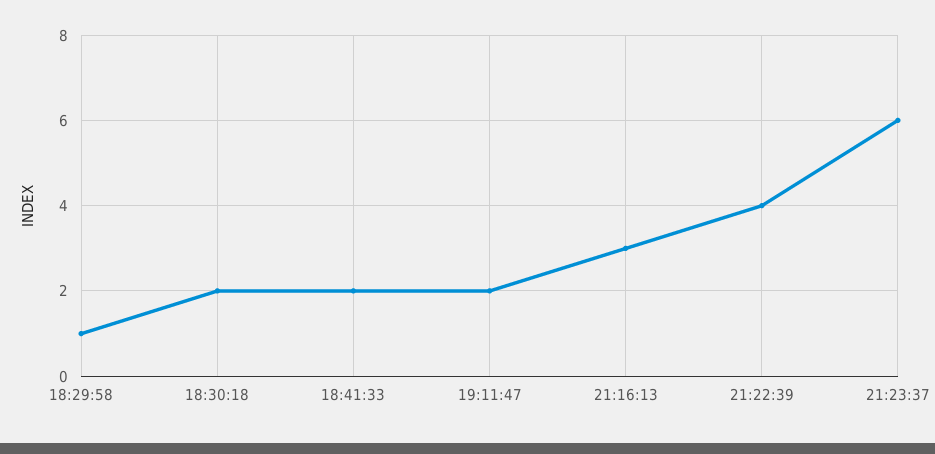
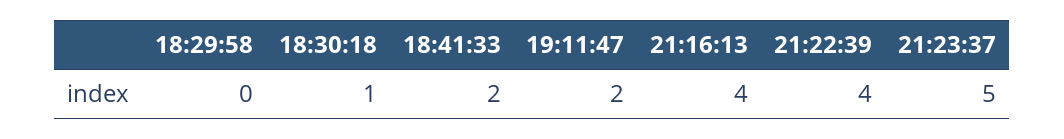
  {
-   "18:29:58": 1,
+   "18:29:58": 0,
-   "18:30:18": 2,
+   "18:30:18": 1,
    "18:41:33": 2,
    "19:11:47": 2,
-   "21:16:13": 3,
+   "21:16:13": 4,
    "21:22:39": 4,
-   "21:23:37": 6
+   "21:23:37": 5
  }

